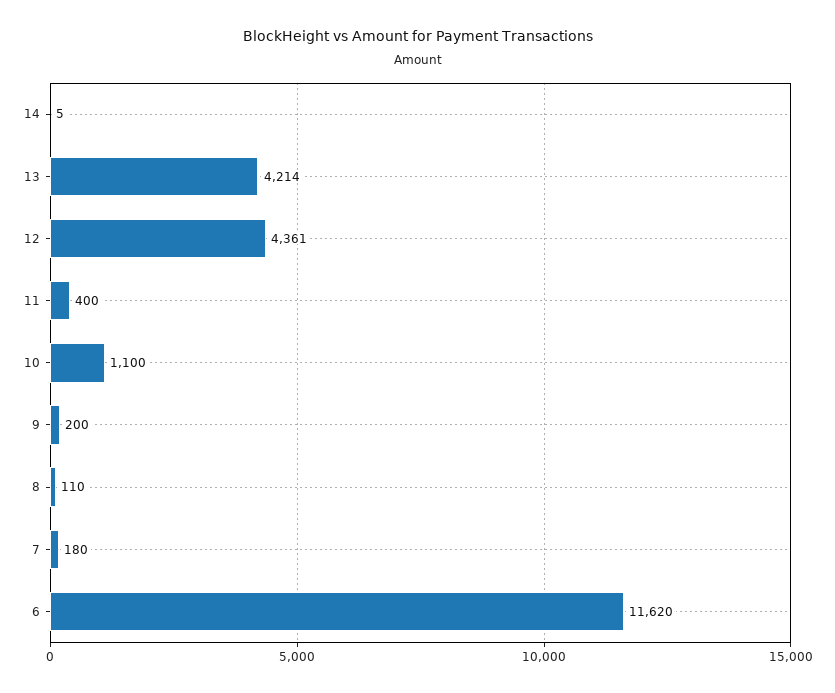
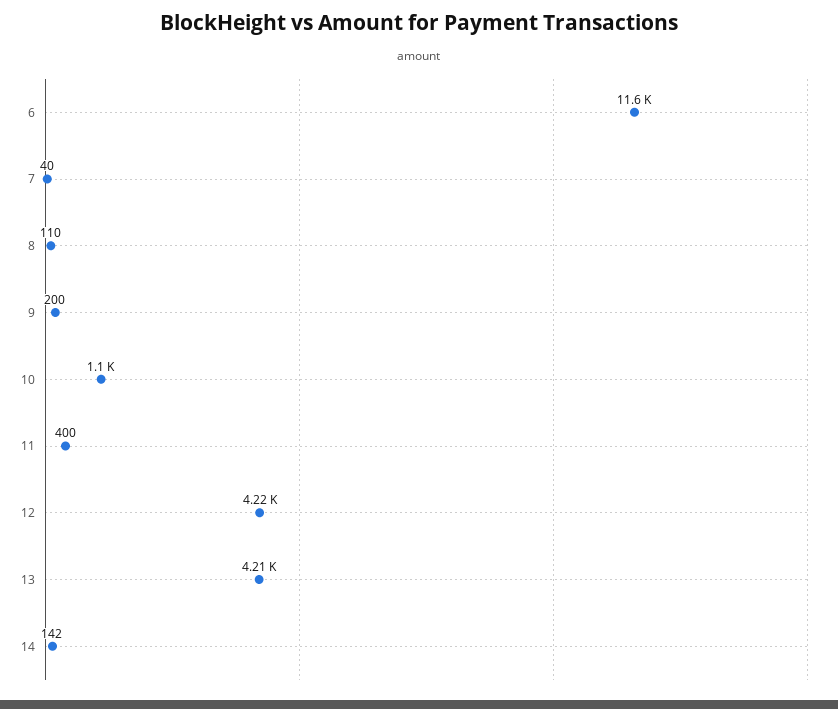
  {
-   "14": 5,
+   "14": 142,
    "13": 4214,
-   "12": 4361,
+   "12": 4220,
    "11": 400,
    "10": 1100,
    "9": 200,
    "8": 110,
-   "7": 180,
+   "7": 40,
    "6": 11620
  }

